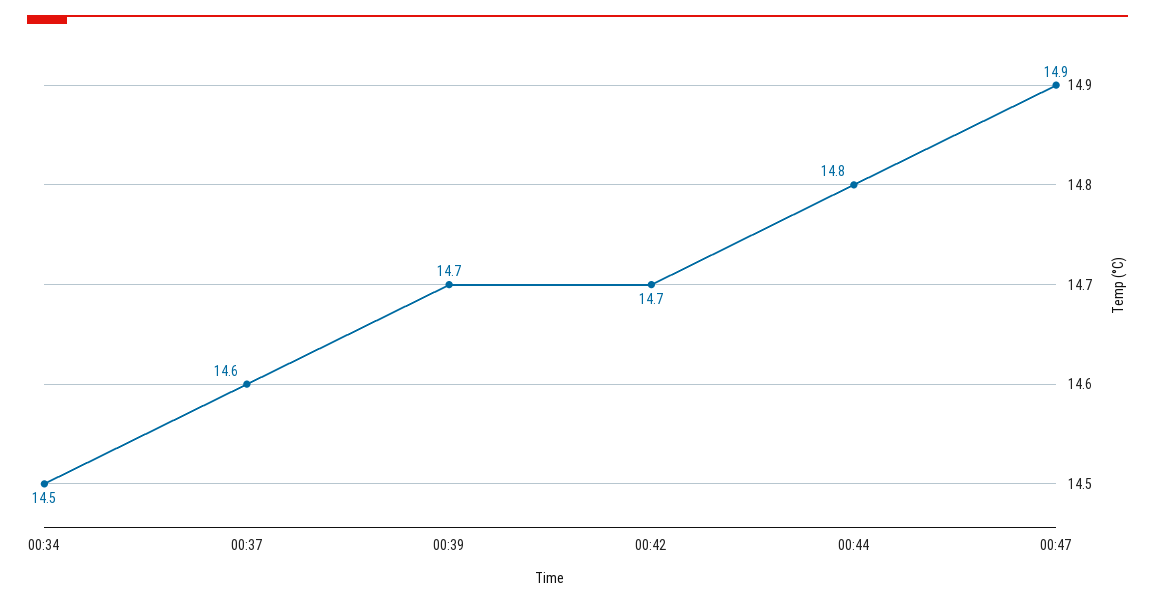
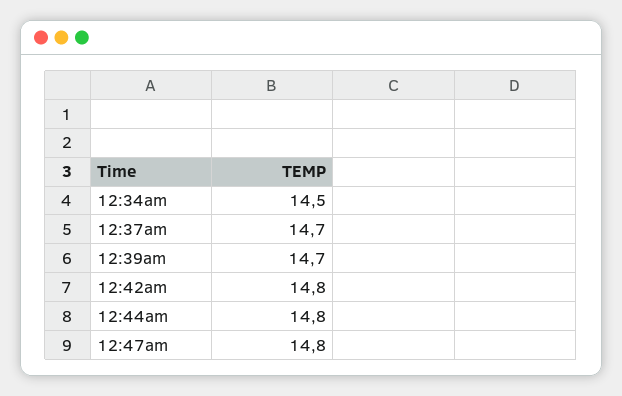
  {
    "00:34": 14.5,
-   "00:37": 14.6,
+   "00:37": 14.7,
    "00:39": 14.7,
-   "00:42": 14.7,
+   "00:42": 14.8,
    "00:44": 14.8,
-   "00:47": 14.9
+   "00:47": 14.8
  }

